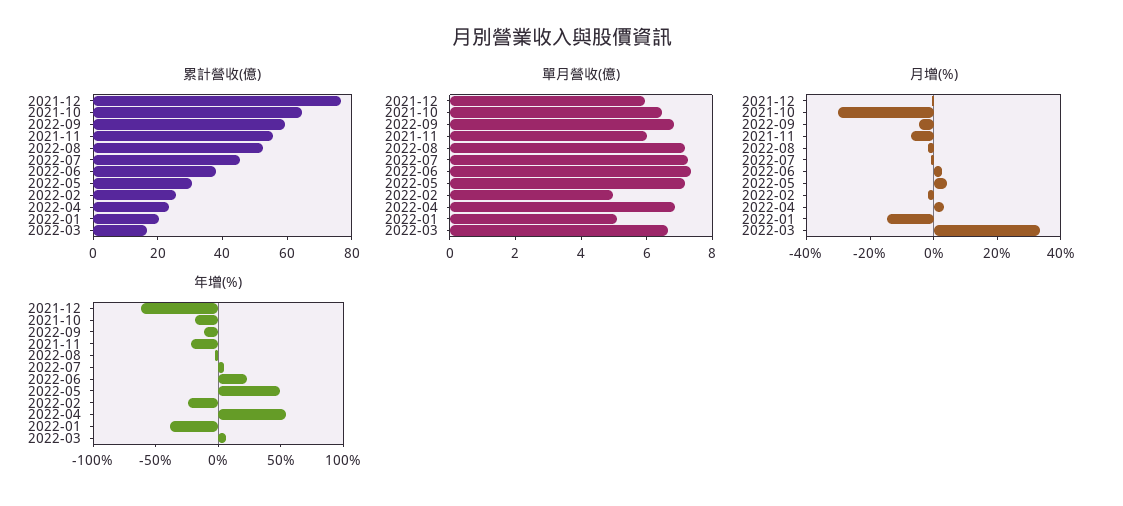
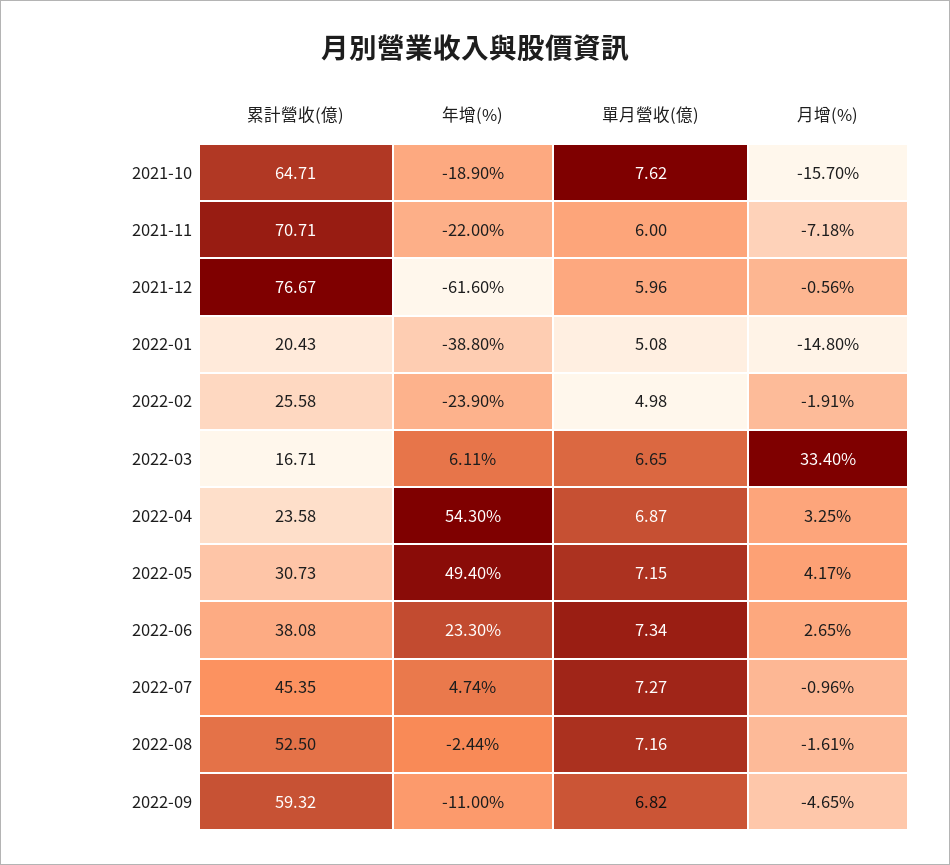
  {
    "累計營收(億)": {
      "2021-12": 76.67,
      "2021-10": 64.71,
      "2022-09": 59.32,
-     "2021-11": 55,
+     "2021-11": 70.71,
      "2022-08": 52.5,
      "2022-07": 45.35,
      "2022-06": 38.08,
      "2022-05": 30.73,
      "2022-02": 25.58,
      "2022-04": 23.58,
      "2022-01": 20.43,
      "2022-03": 16.71
    },
    "單月營收(億)": {
      "2021-12": 5.96,
-     "2021-10": 6.5,
+     "2021-10": 7.62,
      "2022-09": 6.82,
      "2021-11": 6,
      "2022-08": 7.16,
      "2022-07": 7.27,
      "2022-06": 7.34,
      "2022-05": 7.15,
      "2022-02": 4.98,
      "2022-04": 6.87,
      "2022-01": 5.08,
      "2022-03": 6.65
    },
    "月增(%)": {
      "2021-12": -0.56,
-     "2021-10": -30,
+     "2021-10": -15.7,
      "2022-09": -4.65,
      "2021-11": -7.18,
      "2022-08": -1.61,
      "2022-07": -0.96,
      "2022-06": 2.65,
      "2022-05": 4.17,
      "2022-02": -1.91,
      "2022-04": 3.25,
      "2022-01": -14.8,
      "2022-03": 33.4
    },
    "年增(%)": {
      "2021-12": -61.6,
      "2021-10": -18.9,
      "2022-09": -11,
      "2021-11": -22,
      "2022-08": -2.44,
      "2022-07": 4.74,
      "2022-06": 23.3,
      "2022-05": 49.4,
      "2022-02": -23.9,
      "2022-04": 54.3,
      "2022-01": -38.8,
      "2022-03": 6.11
    }
  }

